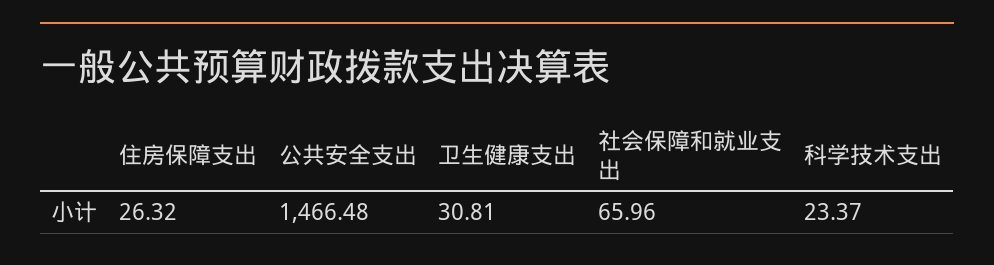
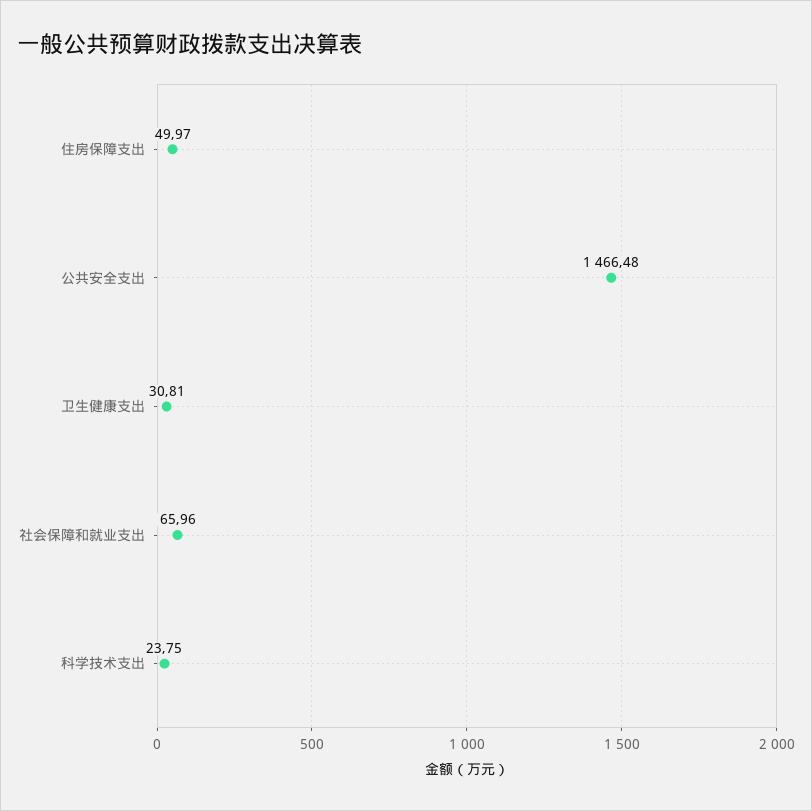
  {
-   "住房保障支出": 26.32,
+   "住房保障支出": 49.97,
    "公共安全支出": 1466.48,
    "卫生健康支出": 30.81,
    "社会保障和就业支出": 65.96,
-   "科学技术支出": 23.37
+   "科学技术支出": 23.75
  }

